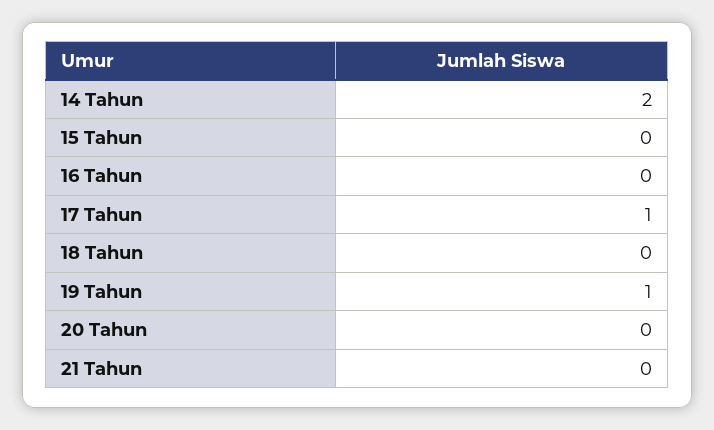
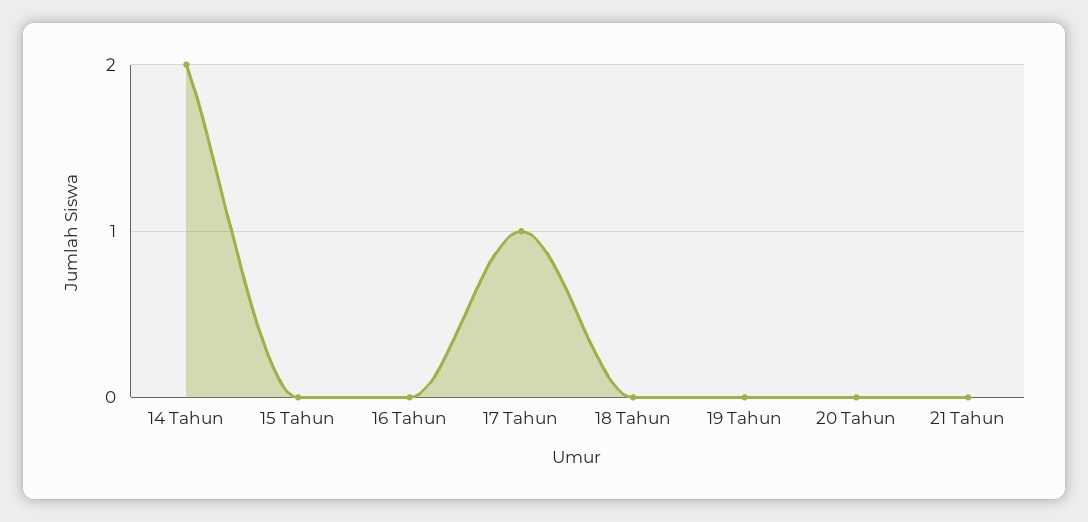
  {
    "14 Tahun": 2,
    "15 Tahun": 0,
    "16 Tahun": 0,
    "17 Tahun": 1,
    "18 Tahun": 0,
-   "19 Tahun": 1,
+   "19 Tahun": 0,
    "20 Tahun": 0,
    "21 Tahun": 0
  }

